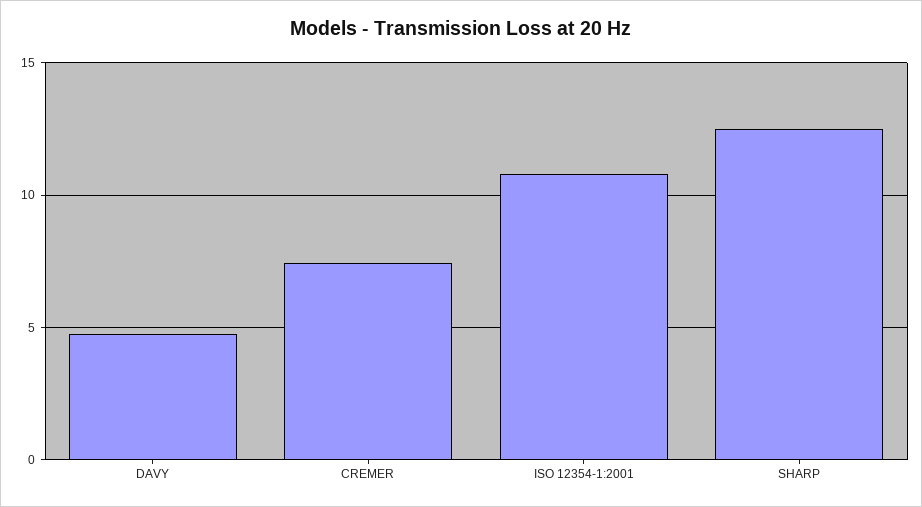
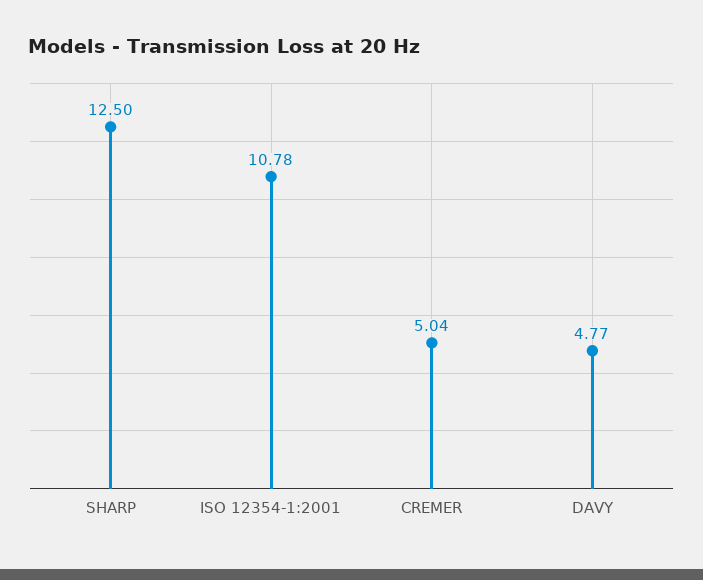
  {
    "DAVY": 4.77,
-   "CREMER": 7.5,
+   "CREMER": 5.04,
    "ISO 12354-1:2001": 10.78,
    "SHARP": 12.5
  }

